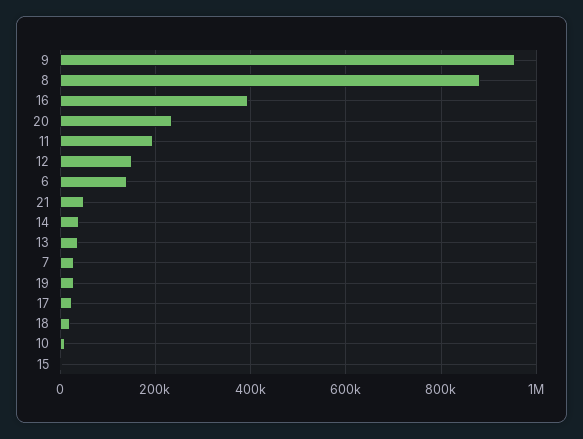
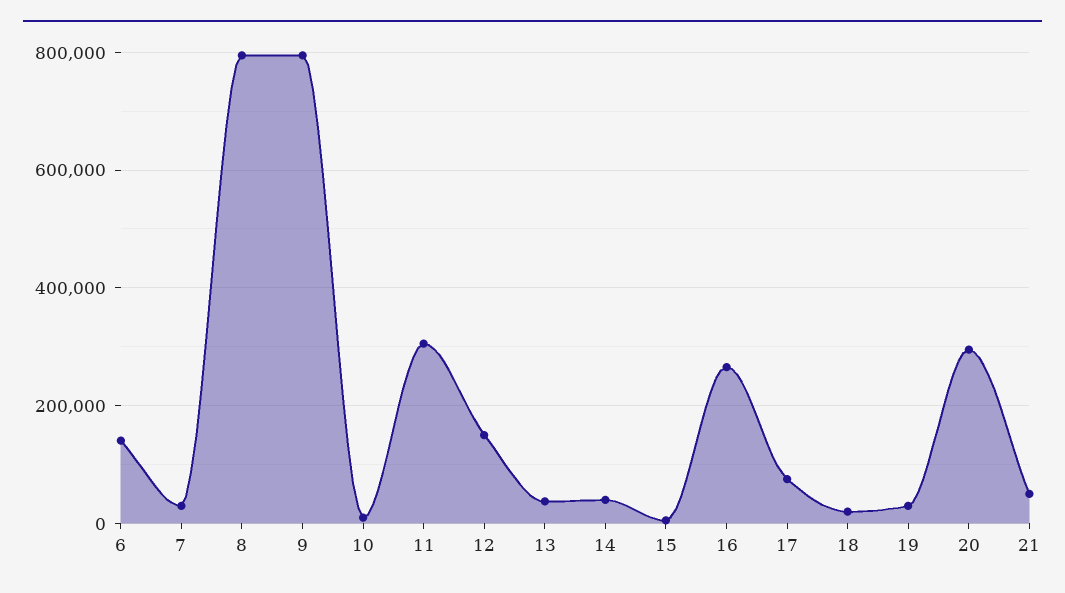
  {
-   "9": 960000,
+   "9": 800000,
-   "8": 880000,
+   "8": 800000,
-   "16": 400000,
+   "16": 260000,
-   "20": 240000,
+   "20": 300000,
-   "11": 200000,
+   "11": 300000,
    "12": 140000,
    "6": 140000,
    "21": 40000,
    "14": 40000,
    "13": 40000,
    "7": 20000,
    "19": 20000,
-   "17": 20000,
+   "17": 80000,
    "18": 20000,
    "10": 0,
    "15": 0
  }

